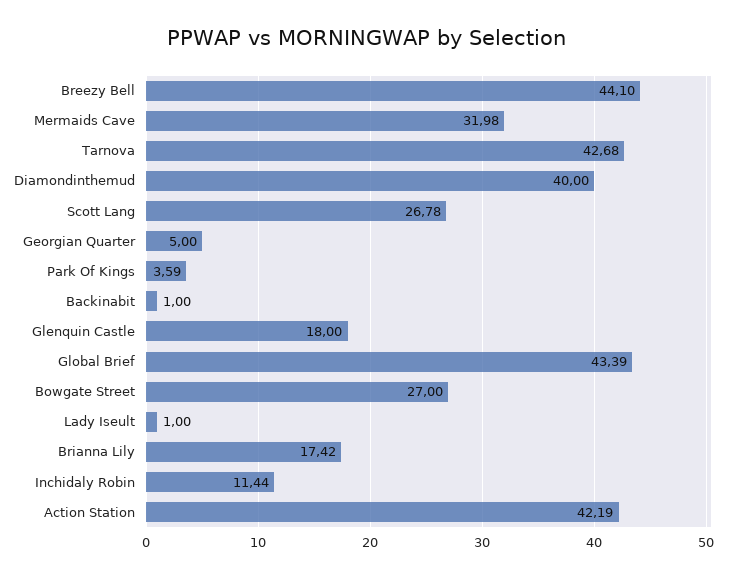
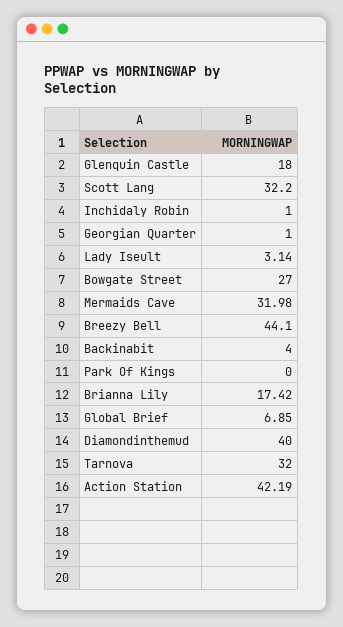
  {
    "Breezy Bell": 44.1,
    "Mermaids Cave": 31.98,
-   "Tarnova": 42.68,
+   "Tarnova": 32,
    "Diamondinthemud": 40,
-   "Scott Lang": 26.78,
+   "Scott Lang": 32.2,
-   "Georgian Quarter": 5,
+   "Georgian Quarter": 1,
-   "Park Of Kings": 3.59,
+   "Park Of Kings": 0,
-   "Backinabit": 1,
+   "Backinabit": 4,
    "Glenquin Castle": 18,
-   "Global Brief": 43.39,
+   "Global Brief": 6.85,
    "Bowgate Street": 27,
-   "Lady Iseult": 1,
+   "Lady Iseult": 3.14,
    "Brianna Lily": 17.42,
-   "Inchidaly Robin": 11.44,
+   "Inchidaly Robin": 1,
    "Action Station": 42.19
  }

